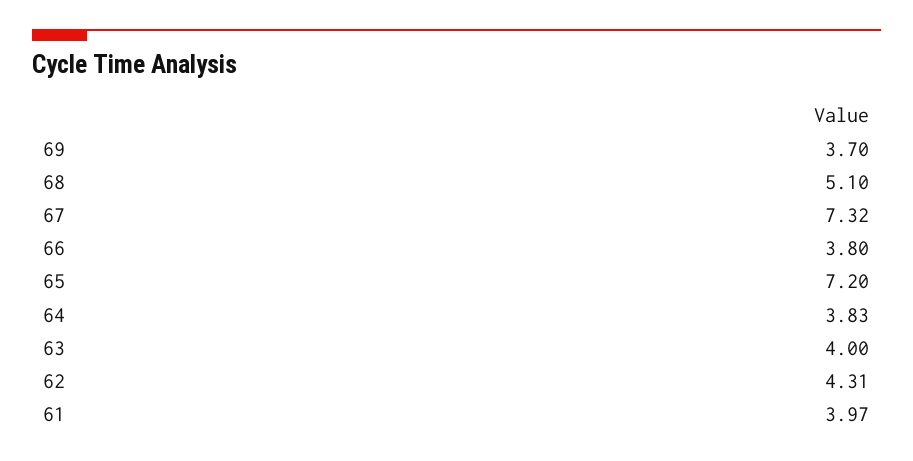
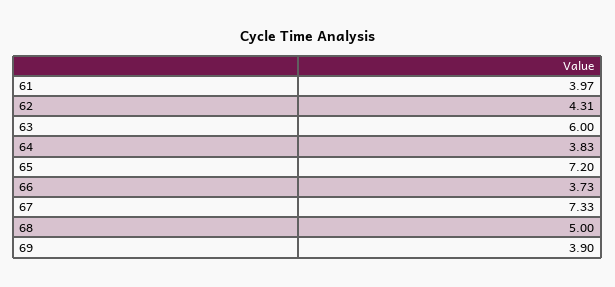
  {
-   "69": 3.7,
+   "69": 3.9,
-   "68": 5.1,
+   "68": 5,
-   "67": 7.32,
+   "67": 7.33,
-   "66": 3.8,
+   "66": 3.73,
    "65": 7.2,
    "64": 3.83,
-   "63": 4,
+   "63": 6,
    "62": 4.31,
    "61": 3.97
  }

